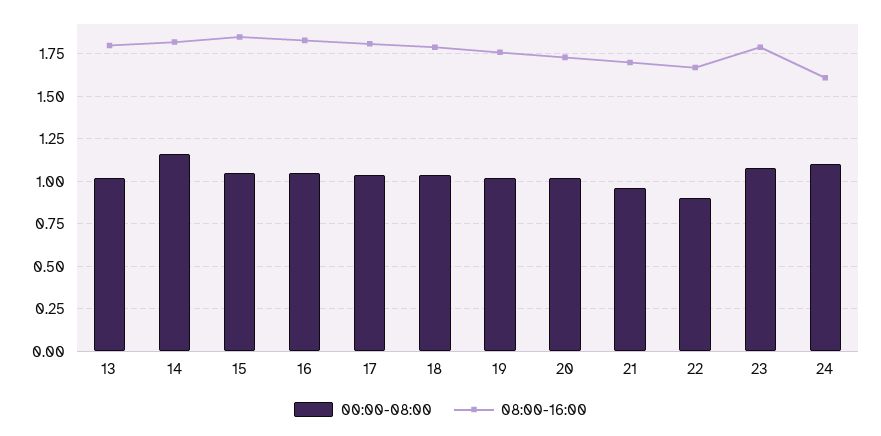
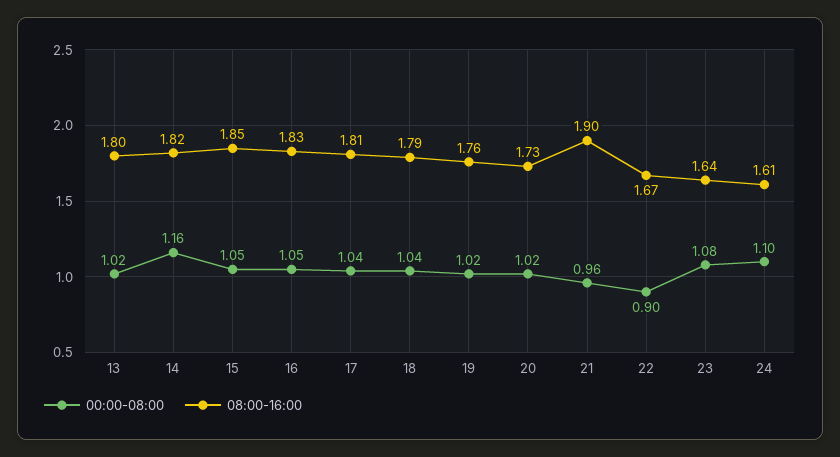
  {
    "00:00-08:00": {
      "13": 1.02,
      "14": 1.16,
      "15": 1.05,
      "16": 1.05,
      "17": 1.04,
      "18": 1.04,
      "19": 1.02,
      "20": 1.02,
      "21": 0.96,
      "22": 0.9,
      "23": 1.08,
      "24": 1.1
    },
    "08:00-16:00": {
      "13": 1.8,
      "14": 1.82,
      "15": 1.85,
      "16": 1.83,
      "17": 1.81,
      "18": 1.79,
      "19": 1.76,
      "20": 1.73,
-     "21": 1.7,
+     "21": 1.9,
      "22": 1.67,
-     "23": 1.8,
+     "23": 1.64,
      "24": 1.61
    }
  }

